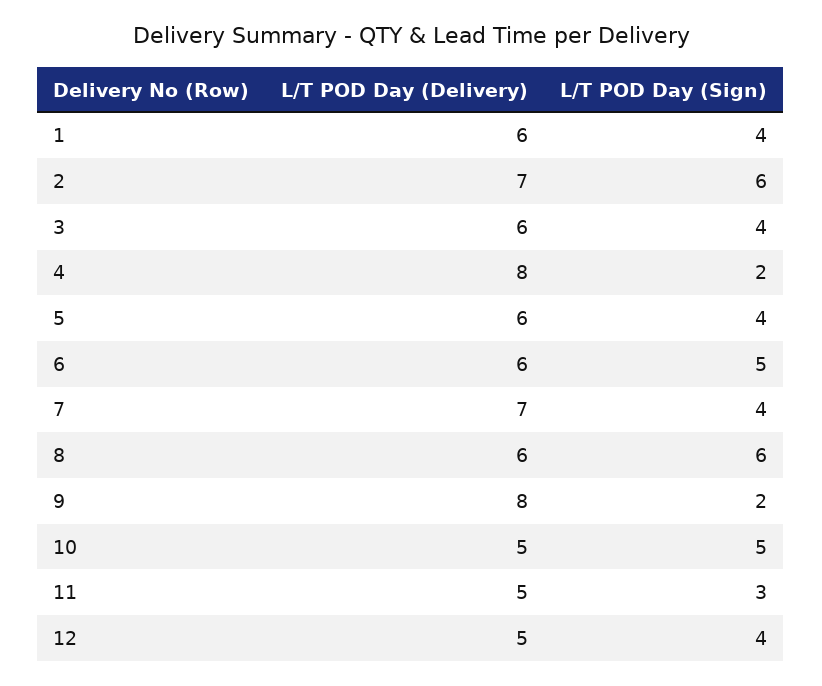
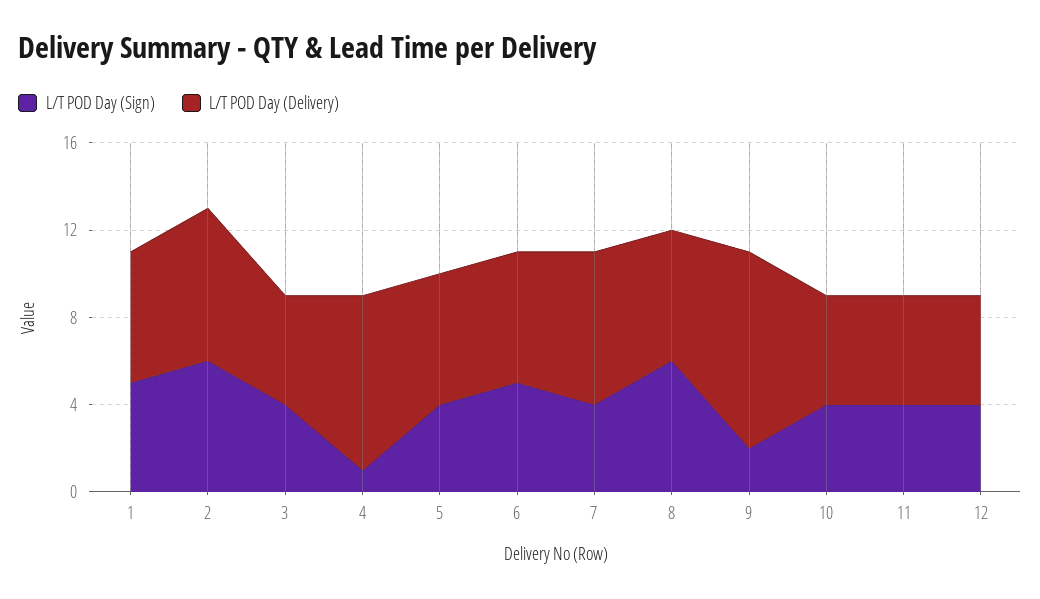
  {
    "L/T POD Day (Delivery)": {
      "1": 6,
      "2": 7,
-     "3": 6,
+     "3": 5,
      "4": 8,
      "5": 6,
      "6": 6,
      "7": 7,
      "8": 6,
-     "9": 8,
+     "9": 9,
      "10": 5,
      "11": 5,
      "12": 5
    },
    "L/T POD Day (Sign)": {
-     "1": 4,
+     "1": 5,
      "2": 6,
      "3": 4,
-     "4": 2,
+     "4": 1,
      "5": 4,
      "6": 5,
      "7": 4,
      "8": 6,
      "9": 2,
-     "10": 5,
+     "10": 4,
-     "11": 3,
+     "11": 4,
      "12": 4
    }
  }

